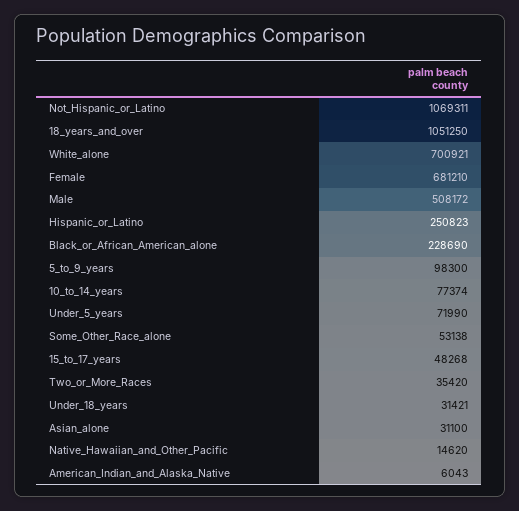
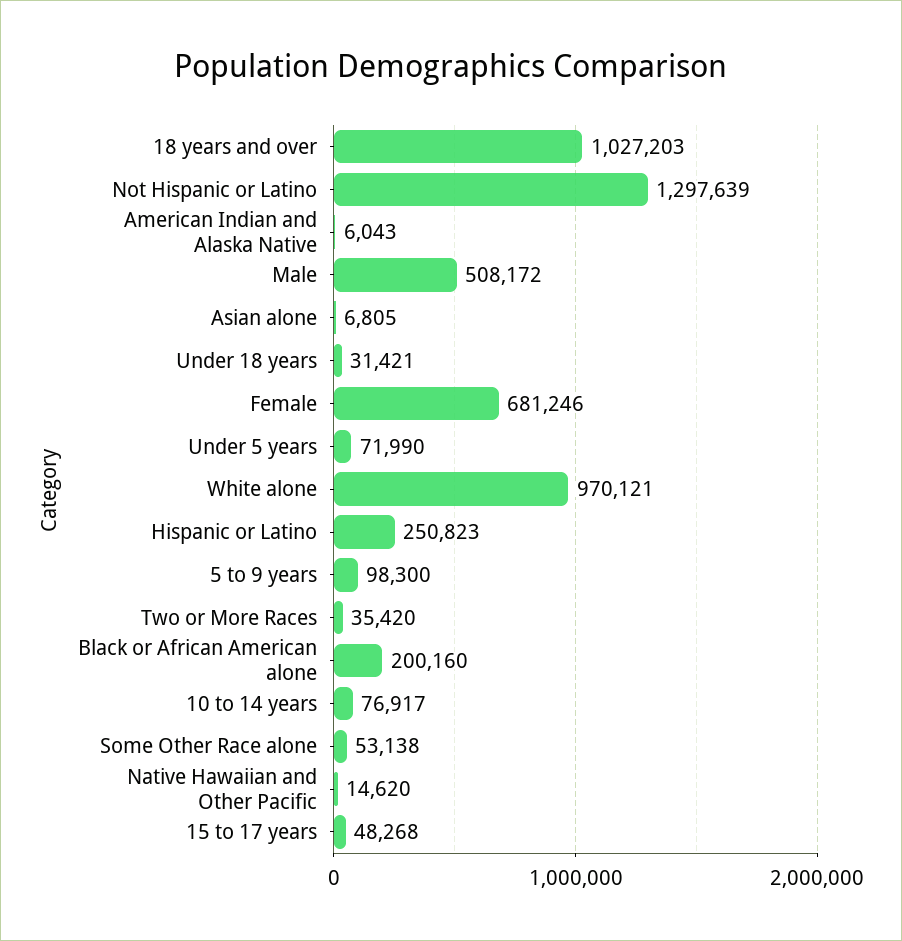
  {
-   "Not_Hispanic_or_Latino": 1069311,
+   "Not_Hispanic_or_Latino": 1297639,
-   "18_years_and_over": 1051250,
+   "18_years_and_over": 1027203,
-   "White_alone": 700921,
+   "White_alone": 970121,
-   "Female": 681210,
+   "Female": 681246,
    "Male": 508172,
    "Hispanic_or_Latino": 250823,
-   "Black_or_African_American_alone": 228690,
+   "Black_or_African_American_alone": 200160,
    "5_to_9_years": 98300,
-   "10_to_14_years": 77374,
+   "10_to_14_years": 76917,
    "Under_5_years": 71990,
    "Some_Other_Race_alone": 53138,
    "15_to_17_years": 48268,
    "Two_or_More_Races": 35420,
    "Under_18_years": 31421,
-   "Asian_alone": 31100,
+   "Asian_alone": 6805,
    "Native_Hawaiian_and_Other_Pacific": 14620,
    "American_Indian_and_Alaska_Native": 6043
  }

